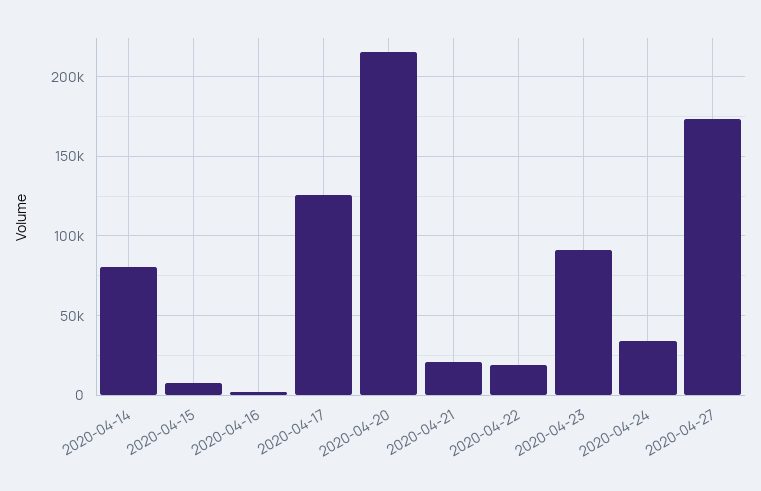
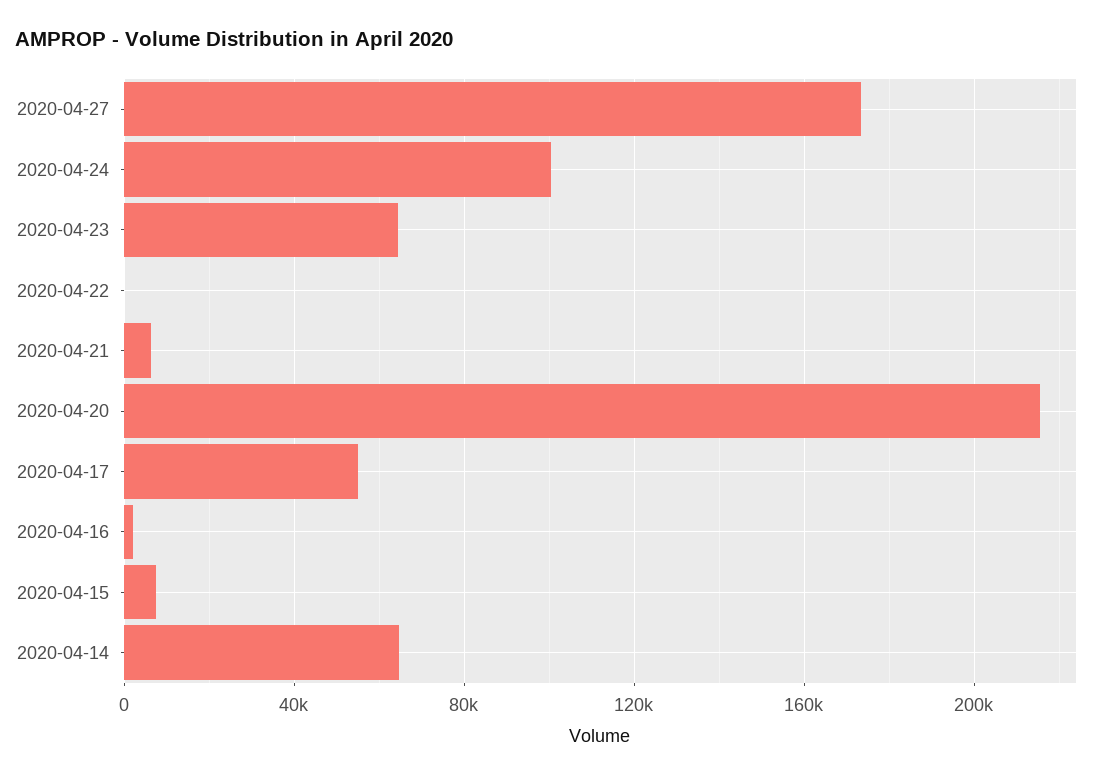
  {
-   "2020-04-14": 80000,
+   "2020-04-14": 65000,
    "2020-04-15": 10000,
    "2020-04-16": 0,
-   "2020-04-17": 125000,
+   "2020-04-17": 55000,
    "2020-04-20": 215000,
-   "2020-04-21": 20000,
+   "2020-04-21": 5000,
-   "2020-04-22": 20000,
+   "2020-04-22": 0,
-   "2020-04-23": 90000,
+   "2020-04-23": 65000,
-   "2020-04-24": 35000,
+   "2020-04-24": 100000,
    "2020-04-27": 175000
  }

